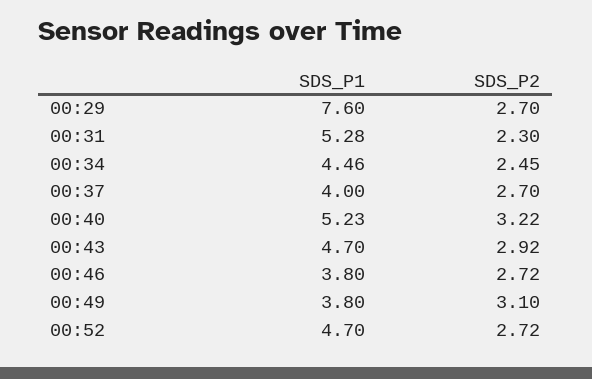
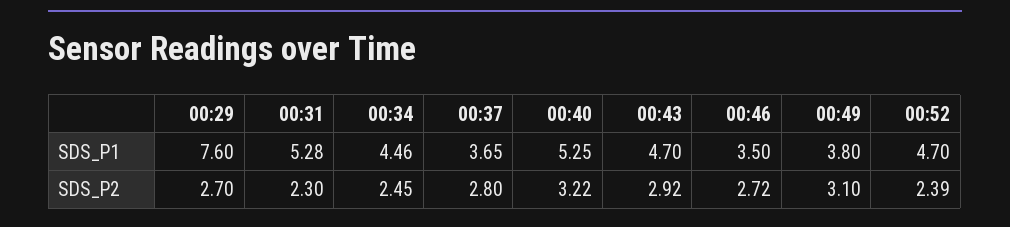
  {
    "SDS_P1": {
      "00:29": 7.6,
      "00:31": 5.28,
      "00:34": 4.46,
-     "00:37": 4,
+     "00:37": 3.65,
-     "00:40": 5.23,
+     "00:40": 5.25,
      "00:43": 4.7,
-     "00:46": 3.8,
+     "00:46": 3.5,
      "00:49": 3.8,
      "00:52": 4.7
    },
    "SDS_P2": {
      "00:29": 2.7,
      "00:31": 2.3,
      "00:34": 2.45,
-     "00:37": 2.7,
+     "00:37": 2.8,
      "00:40": 3.22,
      "00:43": 2.92,
      "00:46": 2.72,
      "00:49": 3.1,
-     "00:52": 2.72
+     "00:52": 2.39
    }
  }

